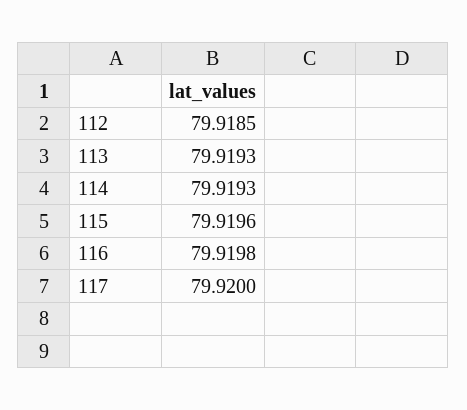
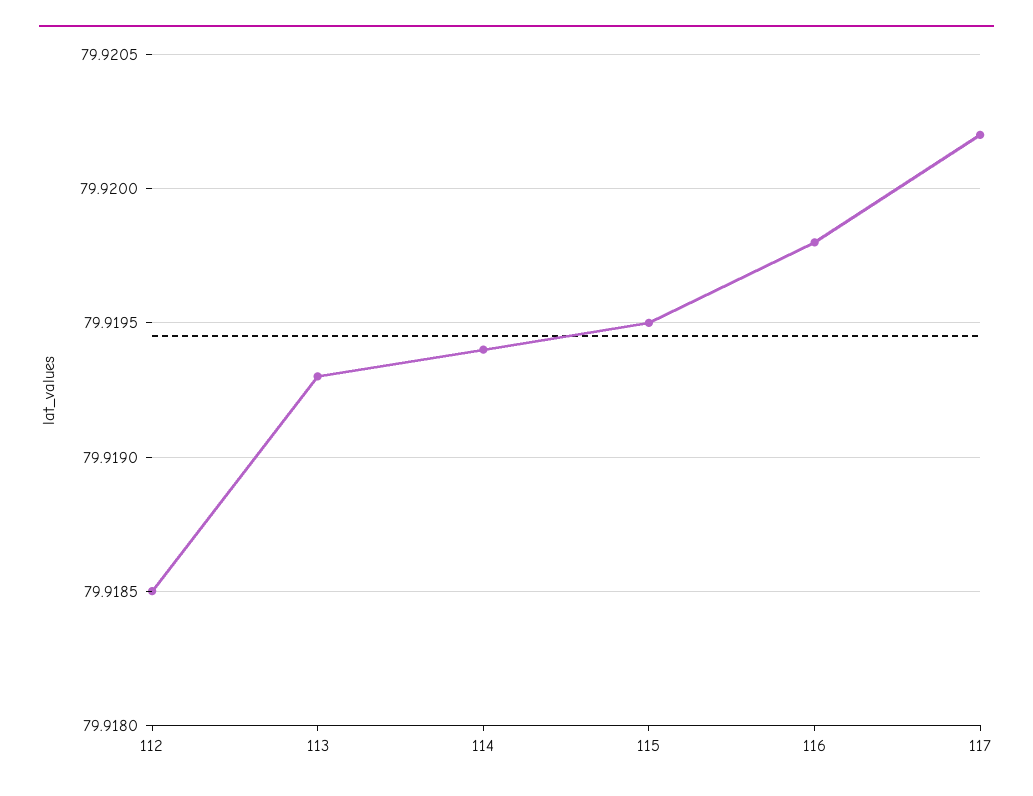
  {
    "112": 79.9185,
    "113": 79.9193,
-   "114": 79.9193,
+   "114": 79.9194,
-   "115": 79.9196,
+   "115": 79.9195,
    "116": 79.9198,
-   "117": 79.92
+   "117": 79.9202
  }

